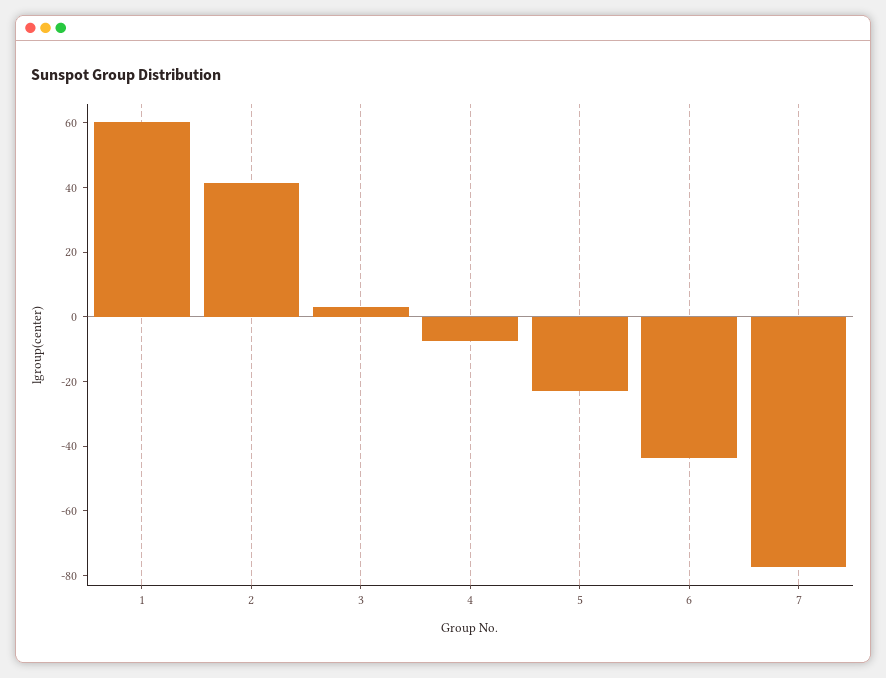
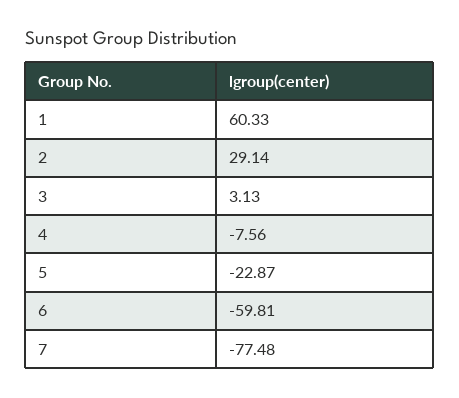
  {
    "1": 60.33,
-   "2": 40,
+   "2": 29.14,
    "3": 3.13,
    "4": -7.56,
    "5": -22.87,
-   "6": -45,
+   "6": -59.81,
    "7": -77.48
  }

